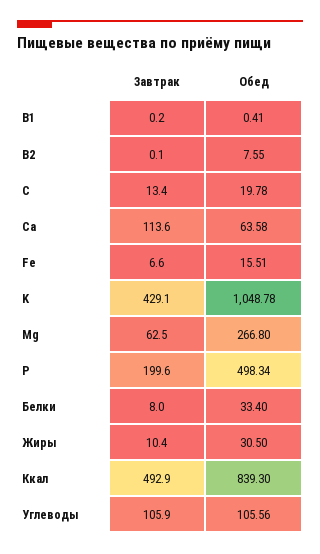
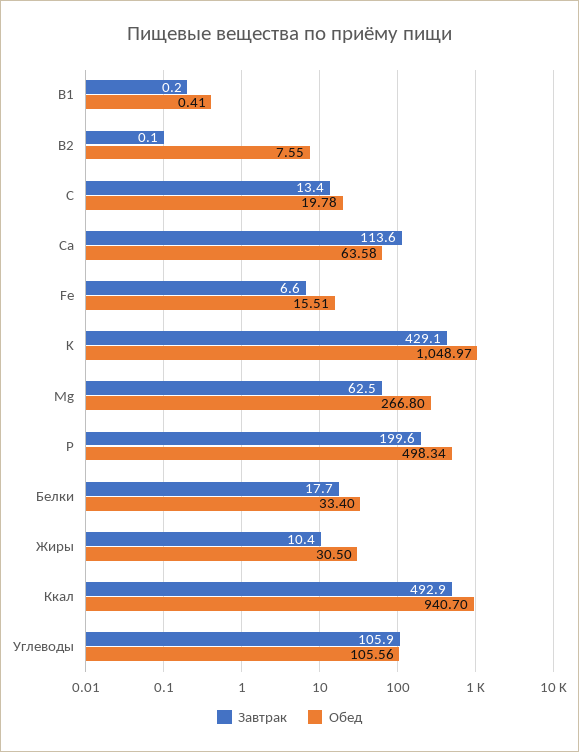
  {
    "Завтрак": {
      "B1": 0.2,
      "B2": 0.1,
      "C": 13.4,
      "Ca": 113.6,
      "Fe": 6.6,
      "K": 429.1,
      "Mg": 62.5,
      "P": 199.6,
-     "Белки": 8,
+     "Белки": 17.7,
      "Жиры": 10.4,
      "Ккал": 492.9,
      "Углеводы": 105.9
    },
    "Обед": {
      "B1": 0.41,
      "B2": 7.55,
      "C": 19.78,
      "Ca": 63.58,
      "Fe": 15.51,
-     "K": 1048.78,
+     "K": 1048.97,
      "Mg": 266.8,
      "P": 498.34,
      "Белки": 33.4,
      "Жиры": 30.5,
-     "Ккал": 839.3,
+     "Ккал": 940.7,
      "Углеводы": 105.56
    }
  }

